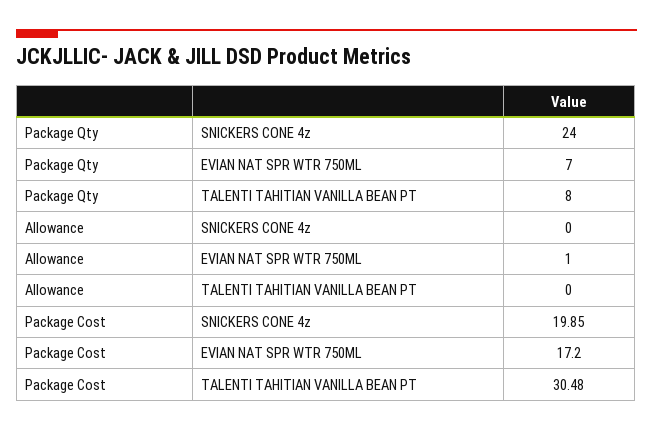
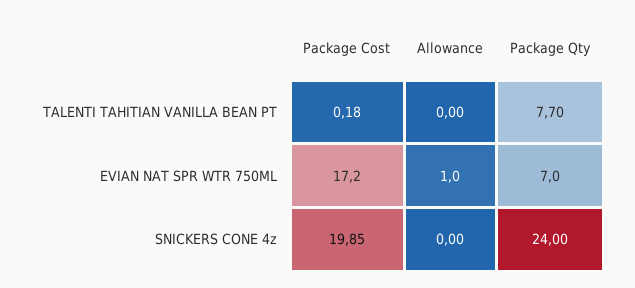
  {
    "Package Qty": {
      "SNICKERS CONE 4z": 24,
      "EVIAN NAT SPR WTR 750ML": 7,
-     "TALENTI TAHITIAN VANILLA BEAN PT": 8
+     "TALENTI TAHITIAN VANILLA BEAN PT": 7.7
    },
    "Allowance": {
      "SNICKERS CONE 4z": 0,
      "EVIAN NAT SPR WTR 750ML": 1,
      "TALENTI TAHITIAN VANILLA BEAN PT": 0
    },
    "Package Cost": {
      "SNICKERS CONE 4z": 19.85,
      "EVIAN NAT SPR WTR 750ML": 17.2,
-     "TALENTI TAHITIAN VANILLA BEAN PT": 30.48
+     "TALENTI TAHITIAN VANILLA BEAN PT": 0.18
    }
  }

